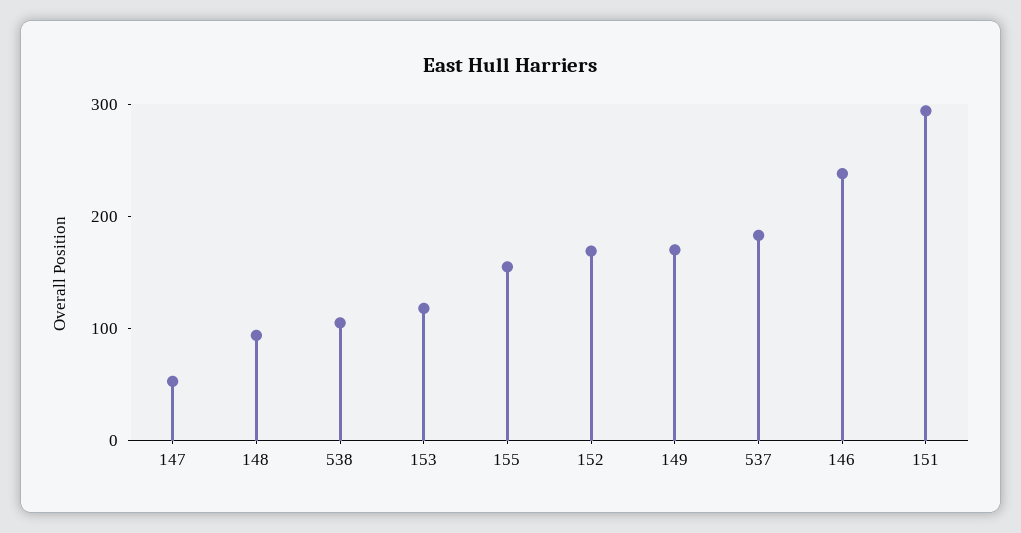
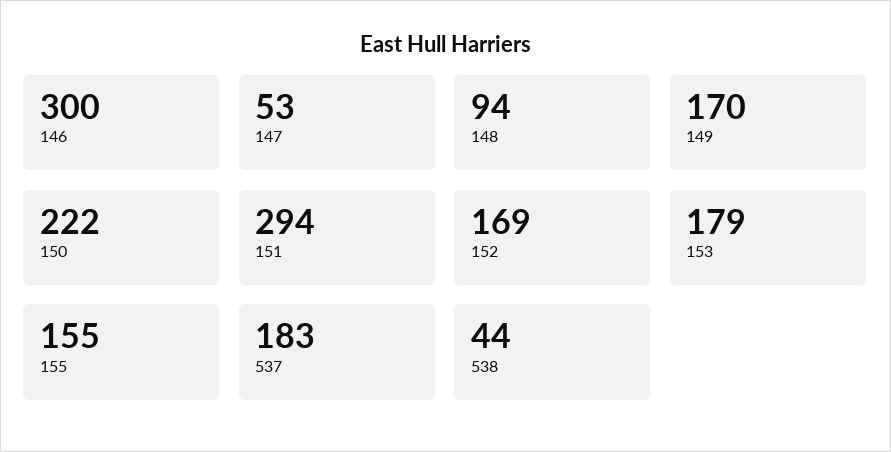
  {
    "147": 53,
    "148": 94,
-   "538": 100,
+   "538": 44,
-   "153": 120,
+   "153": 179,
    "155": 155,
    "152": 169,
    "149": 170,
    "537": 183,
-   "146": 240,
+   "146": 300,
-   "151": 294
+   "151": 294,
+   "150": 222
  }

